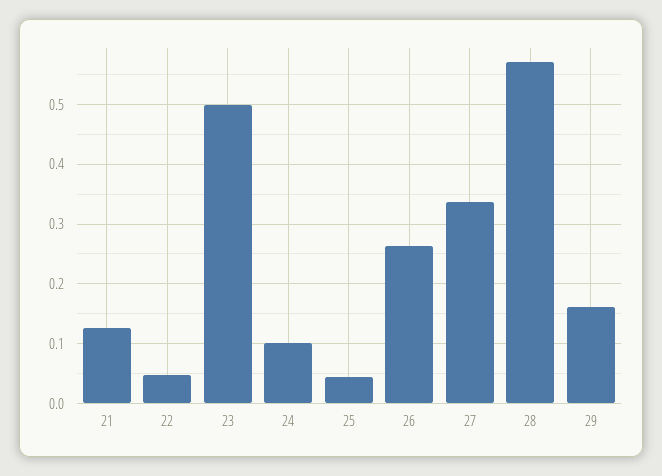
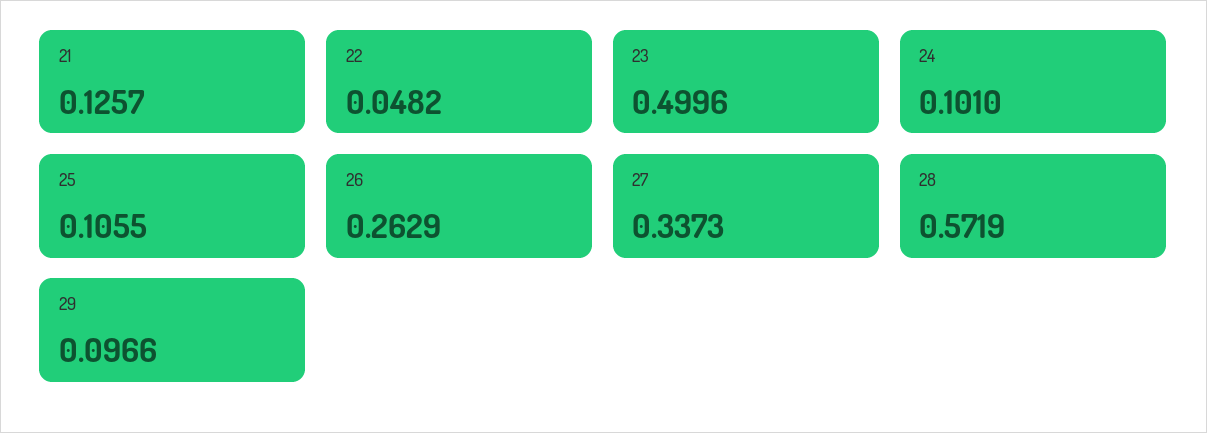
  {
    "21": 0.1257,
    "22": 0.0482,
    "23": 0.4996,
    "24": 0.101,
-   "25": 0.04,
+   "25": 0.1055,
    "26": 0.2629,
    "27": 0.3373,
    "28": 0.5719,
-   "29": 0.16
+   "29": 0.0966
  }

